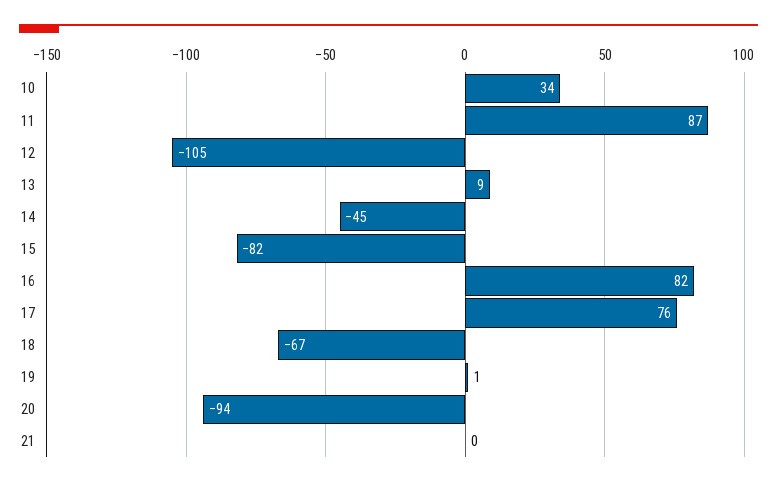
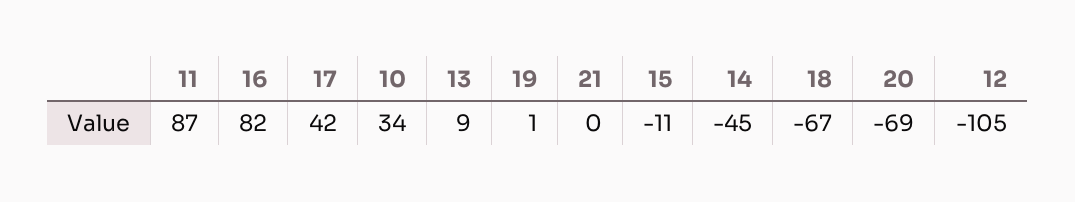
  {
    "10": 34,
    "11": 87,
    "12": -105,
    "13": 9,
    "14": -45,
-   "15": -82,
+   "15": -11,
    "16": 82,
-   "17": 76,
+   "17": 42,
    "18": -67,
    "19": 1,
-   "20": -94,
+   "20": -69,
    "21": 0
  }

